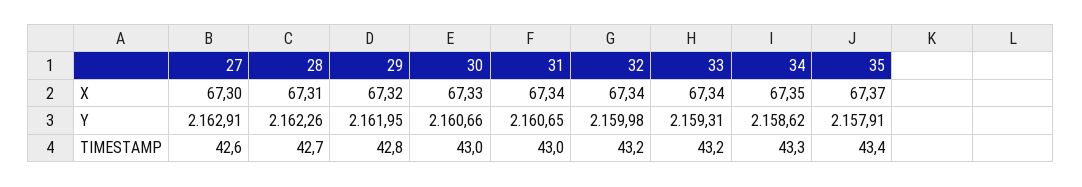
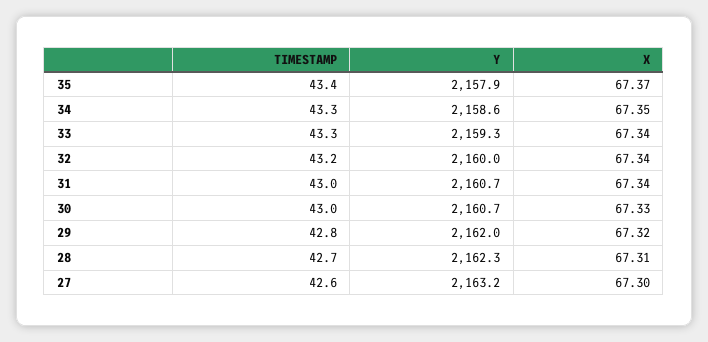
  {
    "27": {
      "X": 67.3,
-     "Y": 2162.91,
+     "Y": 2163.2,
      "TIMESTAMP": 42.6
    },
    "28": {
      "X": 67.31,
      "Y": 2162.26,
      "TIMESTAMP": 42.7
    },
    "29": {
      "X": 67.32,
      "Y": 2161.95,
      "TIMESTAMP": 42.8
    },
    "30": {
      "X": 67.33,
      "Y": 2160.66,
      "TIMESTAMP": 43
    },
    "31": {
      "X": 67.34,
      "Y": 2160.65,
      "TIMESTAMP": 43
    },
    "32": {
      "X": 67.34,
      "Y": 2159.98,
      "TIMESTAMP": 43.2
    },
    "33": {
      "X": 67.34,
      "Y": 2159.31,
-     "TIMESTAMP": 43.2
+     "TIMESTAMP": 43.3
    },
    "34": {
      "X": 67.35,
      "Y": 2158.62,
      "TIMESTAMP": 43.3
    },
    "35": {
      "X": 67.37,
      "Y": 2157.91,
      "TIMESTAMP": 43.4
    }
  }

